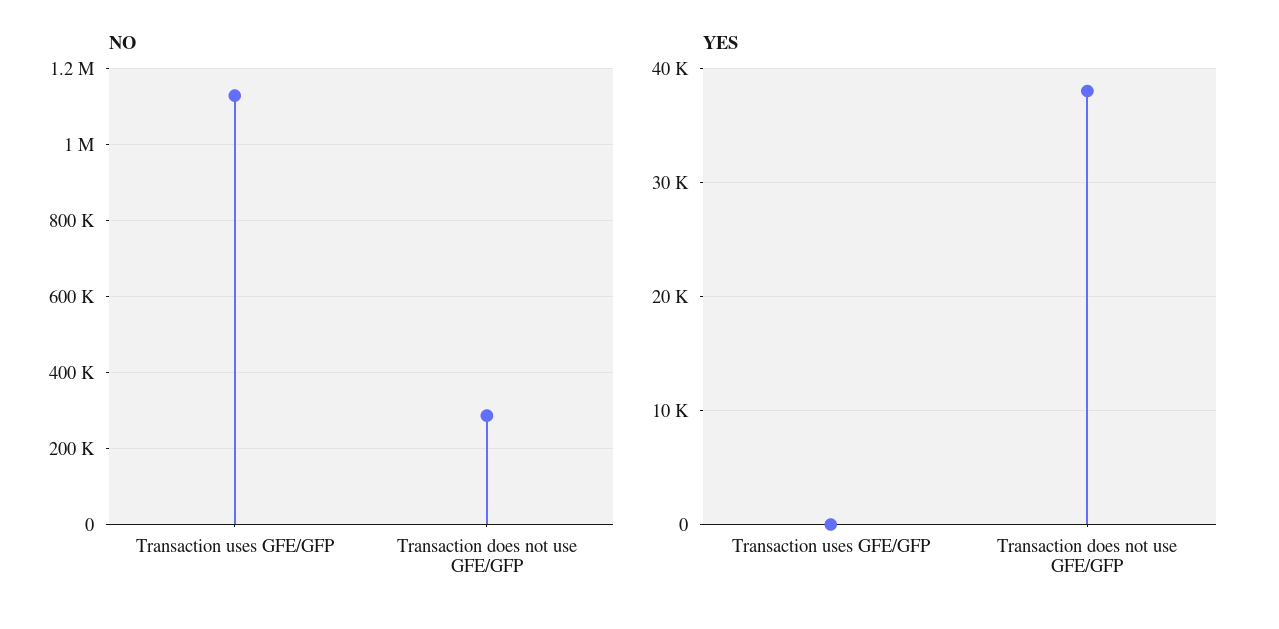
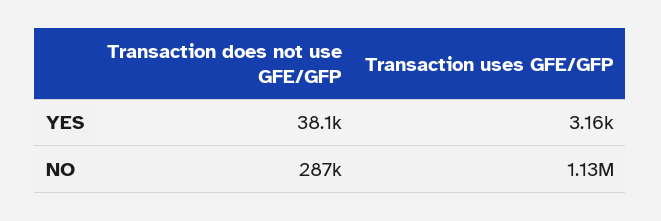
  {
    "NO": {
      "Transaction uses GFE/GFP": 1130000,
      "Transaction does not use GFE/GFP": 287000
    },
    "YES": {
-     "Transaction uses GFE/GFP": 0,
+     "Transaction uses GFE/GFP": 3160,
      "Transaction does not use GFE/GFP": 38100
    }
  }

